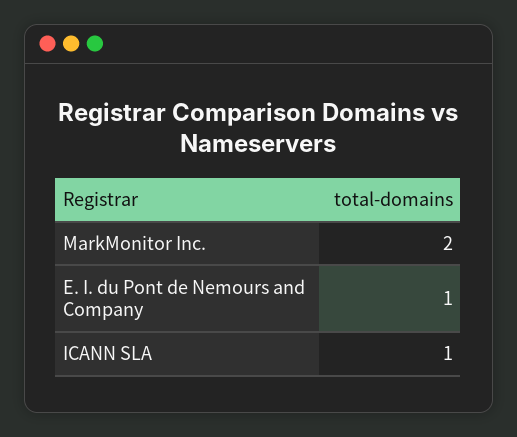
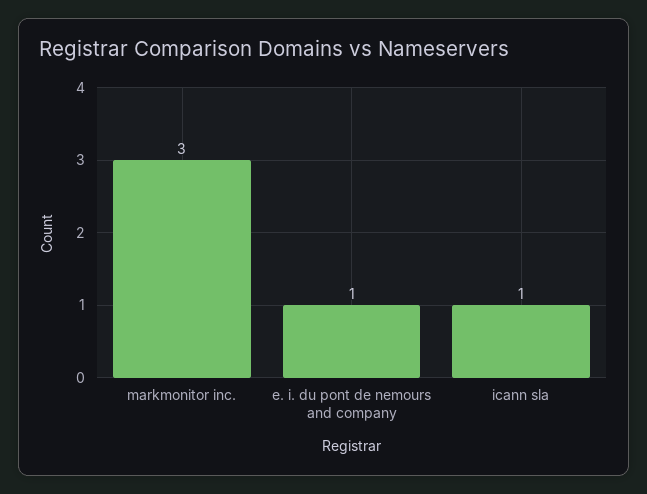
  {
-   "MarkMonitor Inc.": 2,
+   "MarkMonitor Inc.": 3,
    "E. I. du Pont de Nemours and Company": 1,
    "ICANN SLA": 1
  }

